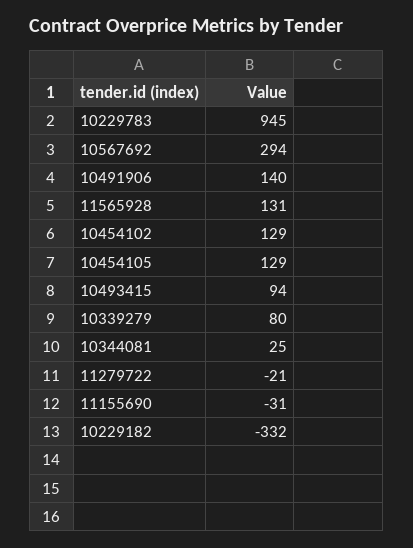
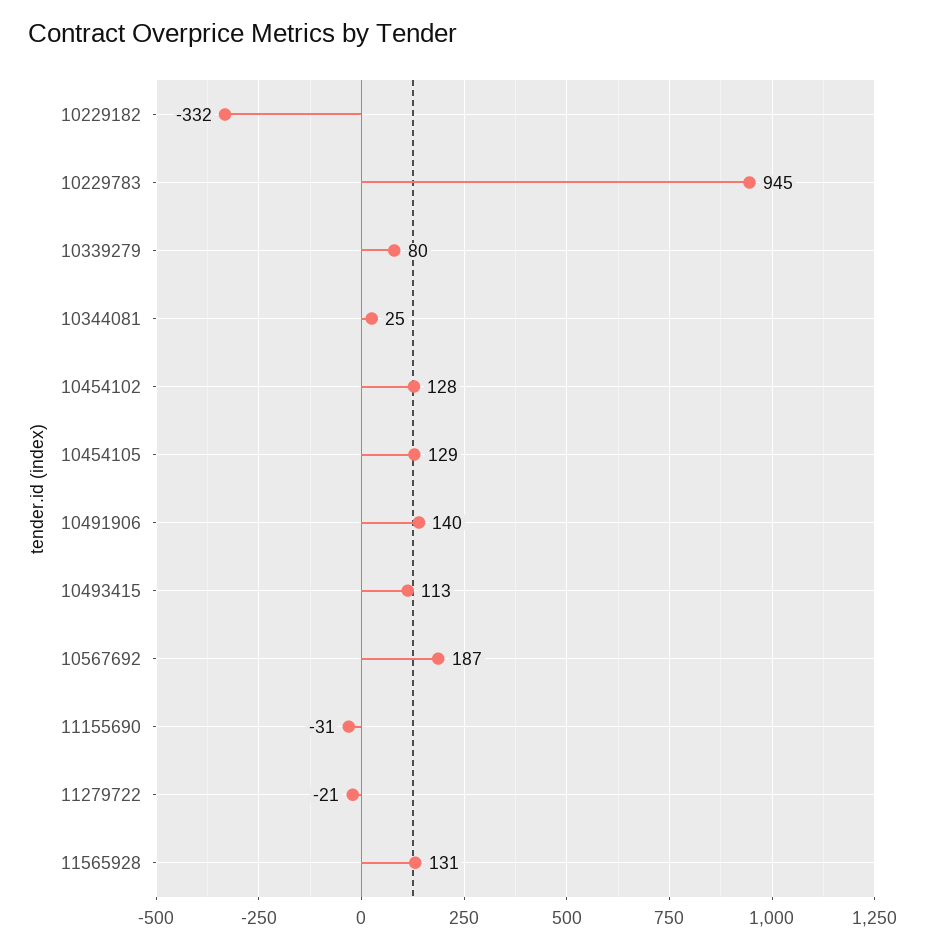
  {
    "10229783": 945,
-   "10567692": 294,
+   "10567692": 187,
    "10491906": 140,
    "11565928": 131,
-   "10454102": 129,
+   "10454102": 128,
    "10454105": 129,
-   "10493415": 94,
+   "10493415": 113,
    "10339279": 80,
    "10344081": 25,
    "11279722": -21,
    "11155690": -31,
    "10229182": -332
  }

